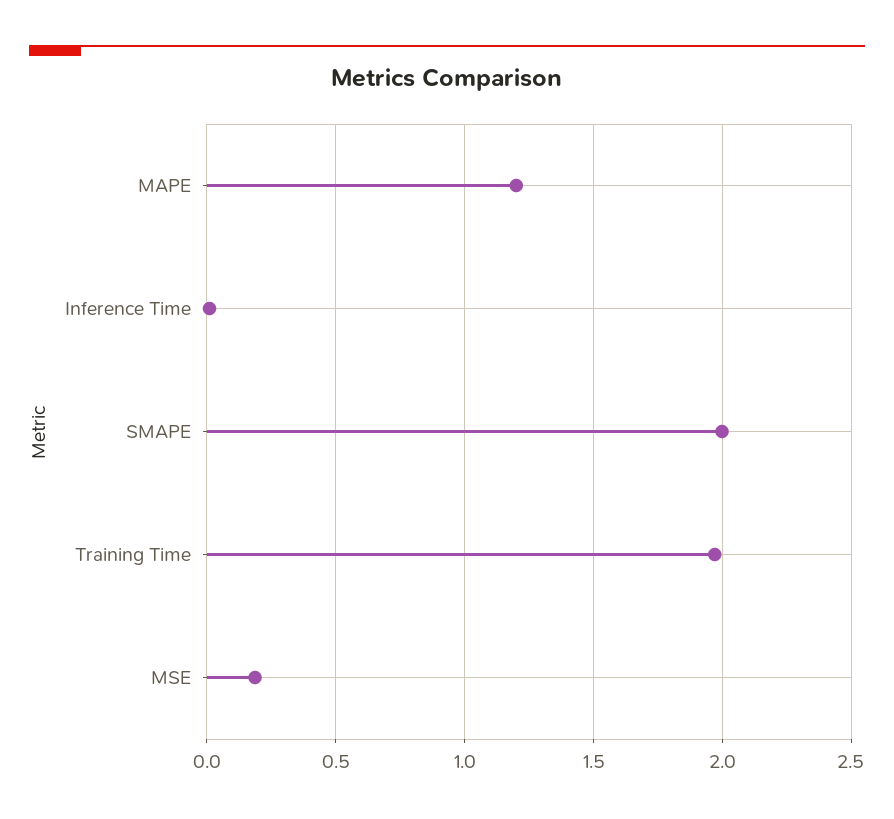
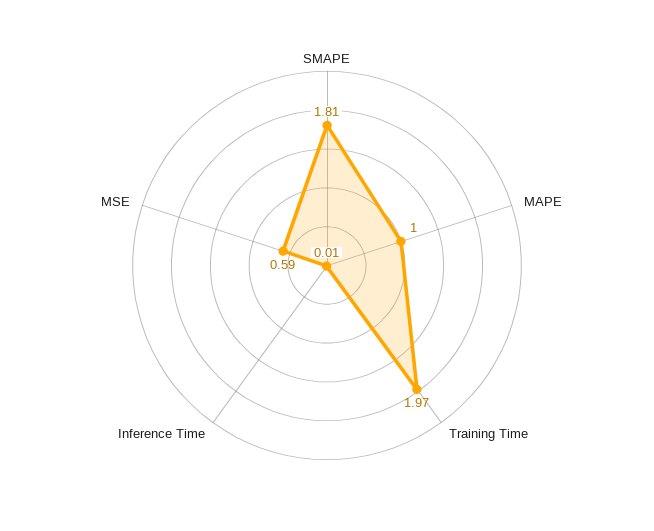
  {
-   "MAPE": 1.2,
+   "MAPE": 1,
    "Inference Time": 0.01,
-   "SMAPE": 2,
+   "SMAPE": 1.81,
    "Training Time": 1.97,
-   "MSE": 0.2
+   "MSE": 0.59
  }

